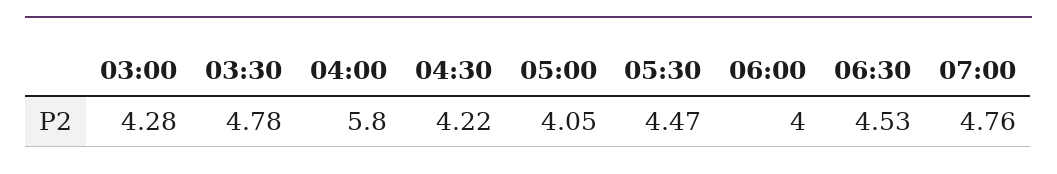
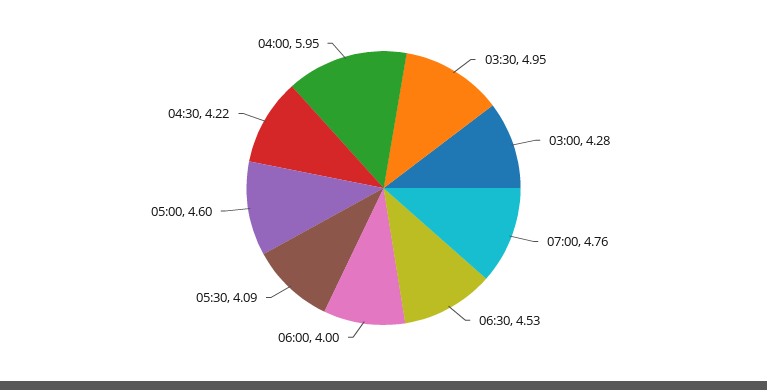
  {
    "03:00": 4.28,
-   "03:30": 4.78,
+   "03:30": 4.95,
-   "04:00": 5.8,
+   "04:00": 5.95,
    "04:30": 4.22,
-   "05:00": 4.05,
+   "05:00": 4.6,
-   "05:30": 4.47,
+   "05:30": 4.09,
    "06:00": 4,
    "06:30": 4.53,
    "07:00": 4.76
  }

